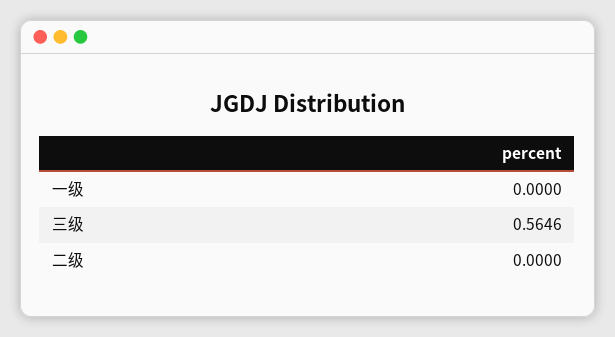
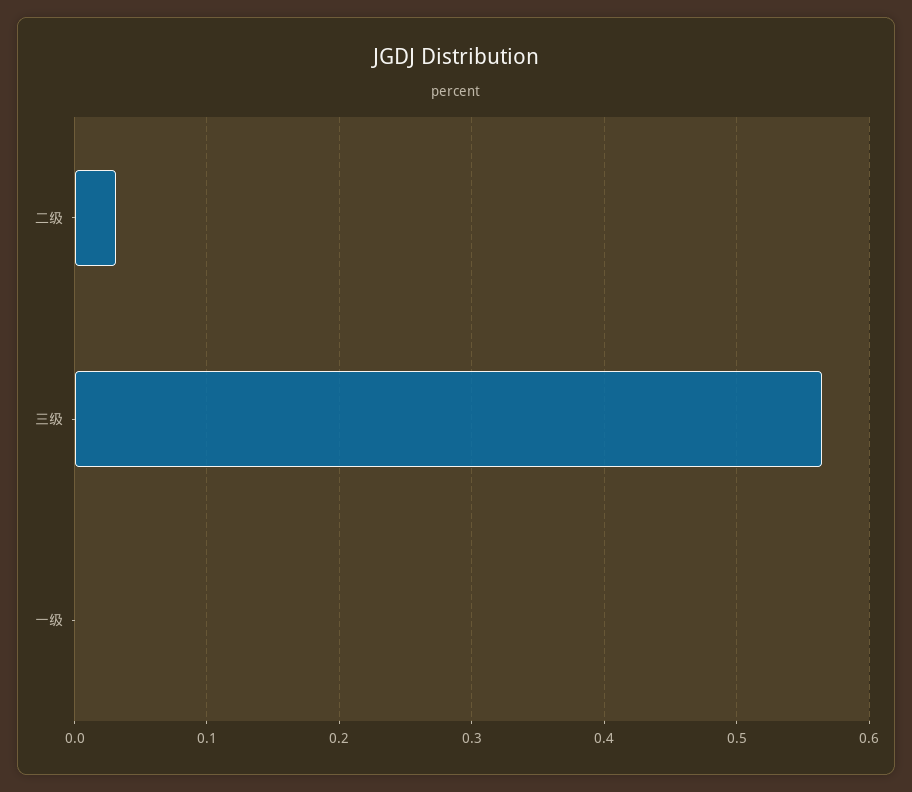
  {
    "一级": 0,
    "三级": 0.5646,
-   "二级": 0
+   "二级": 0.03
  }

